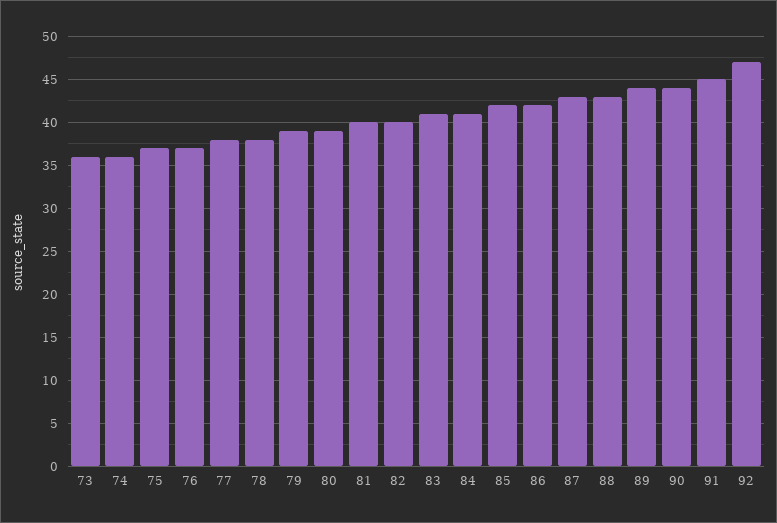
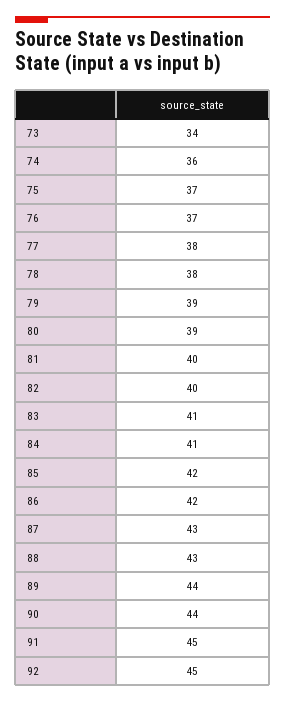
  {
-   "73": 36,
+   "73": 34,
    "74": 36,
    "75": 37,
    "76": 37,
    "77": 38,
    "78": 38,
    "79": 39,
    "80": 39,
    "81": 40,
    "82": 40,
    "83": 41,
    "84": 41,
    "85": 42,
    "86": 42,
    "87": 43,
    "88": 43,
    "89": 44,
    "90": 44,
    "91": 45,
-   "92": 47
+   "92": 45
  }

